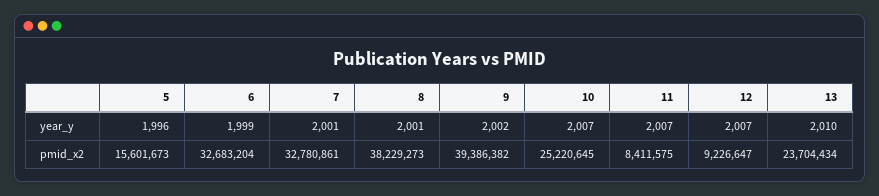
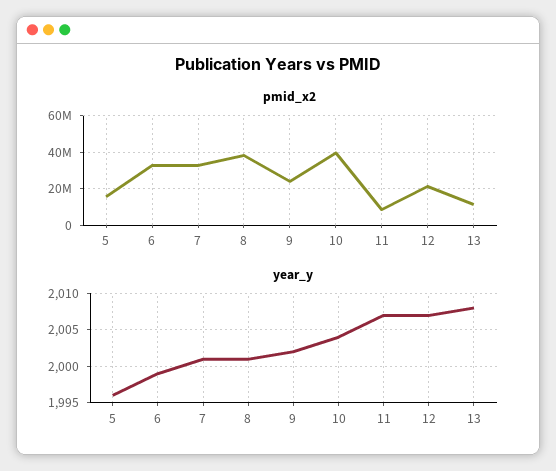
  {
    "year_y": {
      "5": 1996,
      "6": 1999,
      "7": 2001,
      "8": 2001,
      "9": 2002,
-     "10": 2007,
+     "10": 2004,
      "11": 2007,
      "12": 2007,
-     "13": 2010
+     "13": 2008
    },
    "pmid_x2": {
      "5": 15601673,
      "6": 32683204,
      "7": 32780861,
      "8": 38229273,
-     "9": 39386382,
+     "9": 25000000,
-     "10": 25220645,
+     "10": 40000000,
      "11": 8411575,
-     "12": 9226647,
+     "12": 20000000,
-     "13": 23704434
+     "13": 10000000
    }
  }

